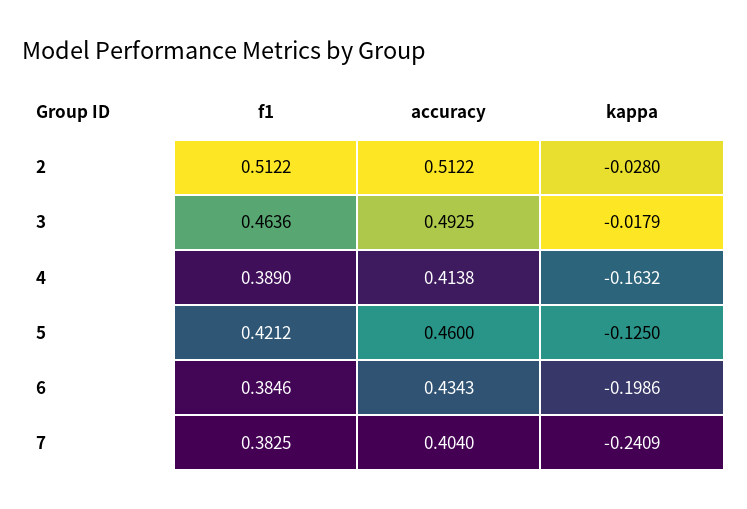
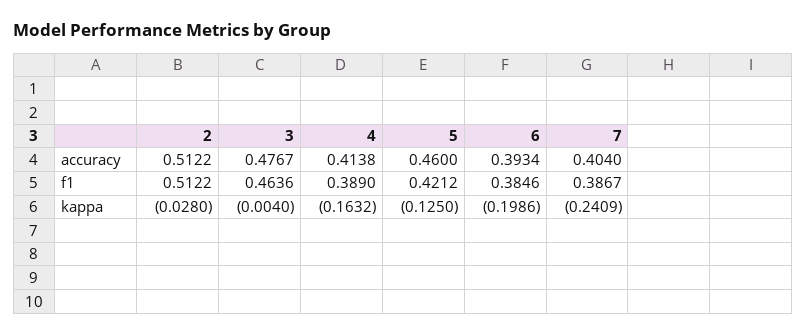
  {
    "f1": {
      "2": 0.5122,
      "3": 0.4636,
      "4": 0.389,
      "5": 0.4212,
      "6": 0.3846,
-     "7": 0.3825
+     "7": 0.3867
    },
    "accuracy": {
      "2": 0.5122,
-     "3": 0.4925,
+     "3": 0.4767,
      "4": 0.4138,
      "5": 0.46,
-     "6": 0.4343,
+     "6": 0.3934,
      "7": 0.404
    },
    "kappa": {
      "2": -0.028,
-     "3": -0.0179,
+     "3": -0.004,
      "4": -0.1632,
      "5": -0.125,
      "6": -0.1986,
      "7": -0.2409
    }
  }

